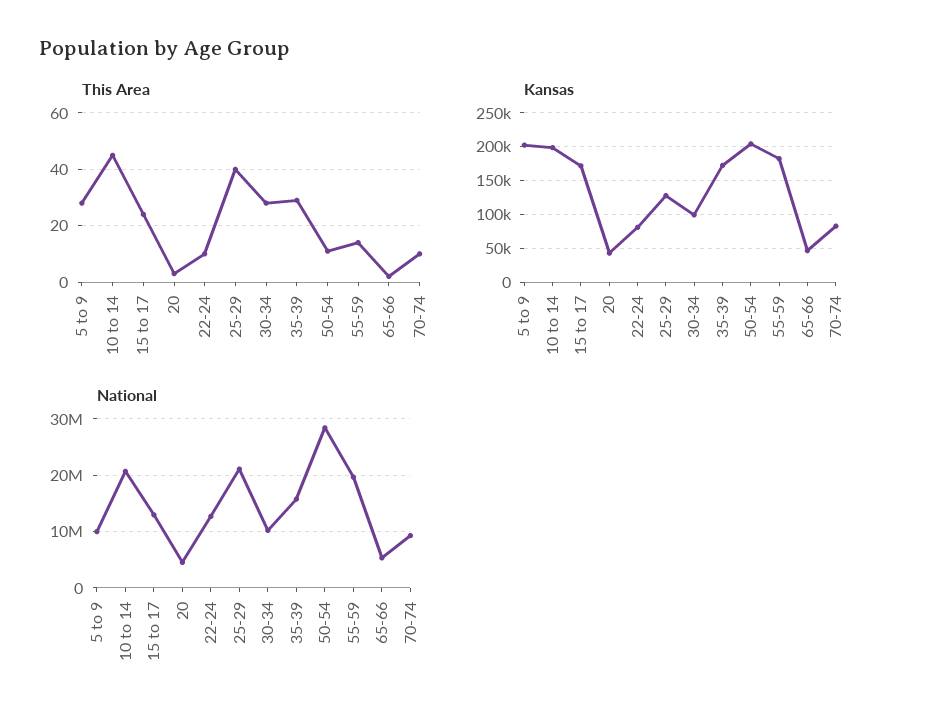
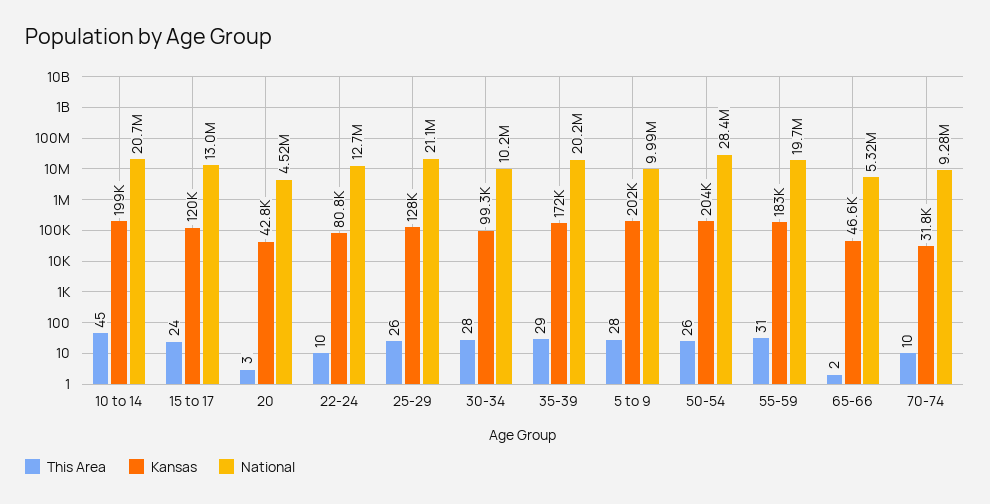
  {
    "This Area": {
      "5 to 9": 28,
      "10 to 14": 45,
      "15 to 17": 24,
      "20": 3,
      "22-24": 10,
-     "25-29": 40,
+     "25-29": 26,
      "30-34": 28,
      "35-39": 29,
-     "50-54": 10,
+     "50-54": 26,
-     "55-59": 15,
+     "55-59": 31,
      "65-66": 2,
      "70-74": 10
    },
    "Kansas": {
      "5 to 9": 202000,
      "10 to 14": 199000,
-     "15 to 17": 170000,
+     "15 to 17": 120000,
      "20": 42800,
      "22-24": 80800,
      "25-29": 128000,
      "30-34": 99300,
      "35-39": 172000,
      "50-54": 204000,
      "55-59": 183000,
      "65-66": 46600,
-     "70-74": 80000
+     "70-74": 31800
    },
    "National": {
      "5 to 9": 9990000,
      "10 to 14": 20700000,
      "15 to 17": 13000000,
      "20": 4520000,
      "22-24": 12700000,
      "25-29": 21100000,
      "30-34": 10200000,
-     "35-39": 16000000,
+     "35-39": 20200000,
      "50-54": 28400000,
      "55-59": 19700000,
      "65-66": 5320000,
      "70-74": 9280000
    }
  }

